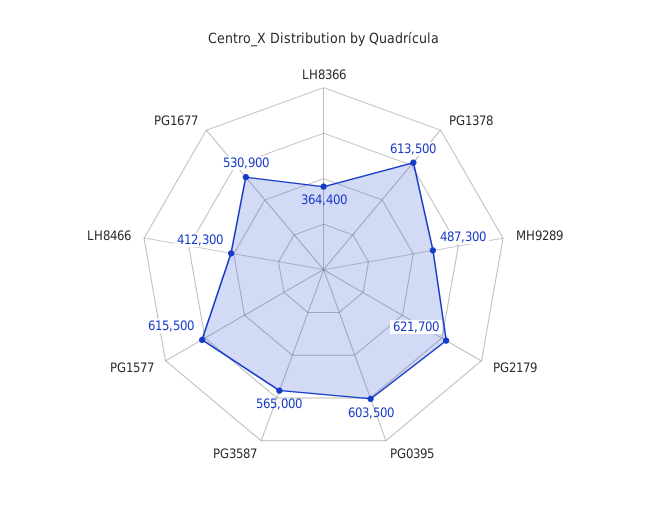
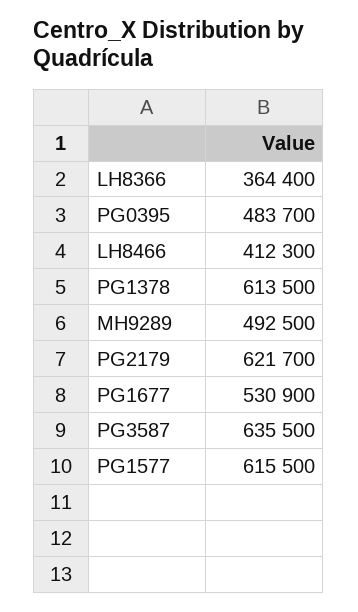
  {
    "LH8366": 364400,
    "PG1378": 613500,
-   "MH9289": 487300,
+   "MH9289": 492500,
    "PG2179": 621700,
-   "PG0395": 603500,
+   "PG0395": 483700,
-   "PG3587": 565000,
+   "PG3587": 635500,
    "PG1577": 615500,
    "LH8466": 412300,
    "PG1677": 530900
  }

